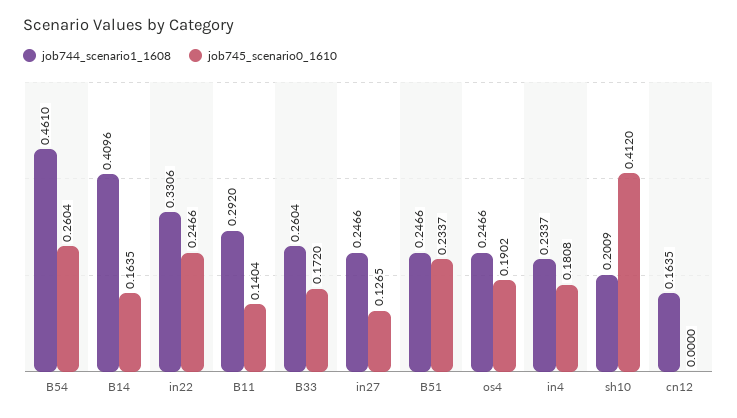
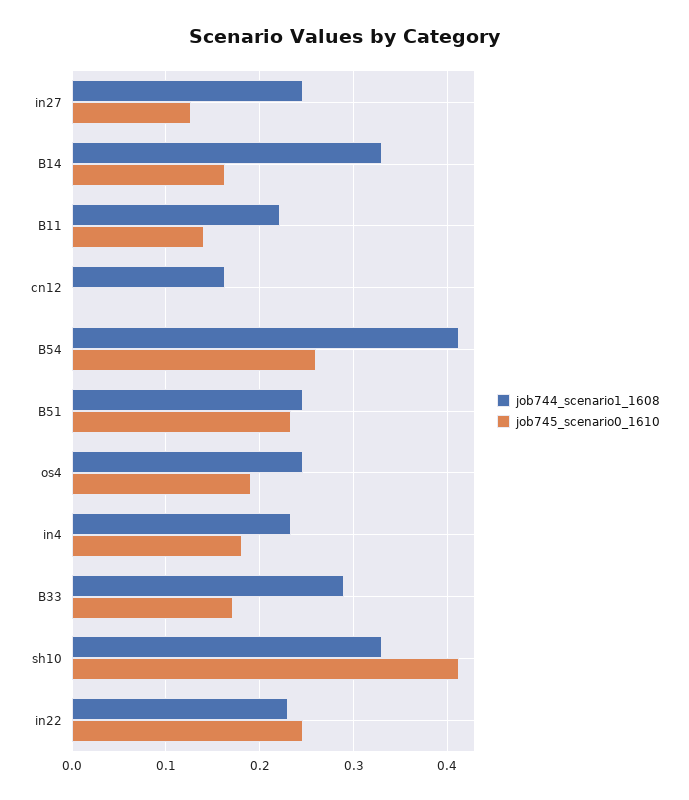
  {
    "job744_scenario1_1608": {
-     "B54": 0.461,
+     "B54": 0.41,
-     "B14": 0.4096,
+     "B14": 0.33,
-     "in22": 0.3306,
+     "in22": 0.23,
-     "B11": 0.292,
+     "B11": 0.22,
-     "B33": 0.2604,
+     "B33": 0.29,
      "in27": 0.2466,
      "B51": 0.2466,
      "os4": 0.2466,
      "in4": 0.2337,
-     "sh10": 0.2009,
+     "sh10": 0.33,
      "cn12": 0.1635
    },
    "job745_scenario0_1610": {
      "B54": 0.2604,
      "B14": 0.1635,
      "in22": 0.2466,
      "B11": 0.1404,
      "B33": 0.172,
      "in27": 0.1265,
      "B51": 0.2337,
      "os4": 0.1902,
      "in4": 0.1808,
      "sh10": 0.412,
      "cn12": 0
    }
  }

